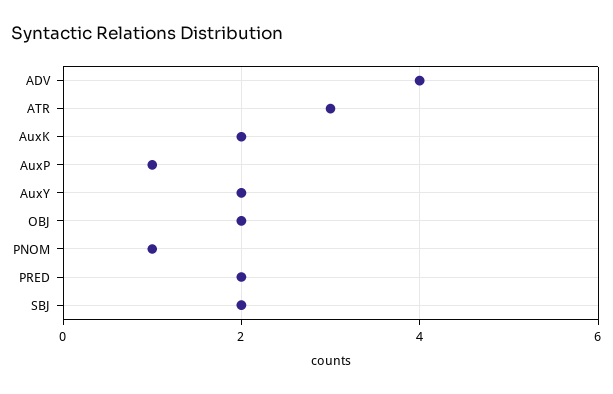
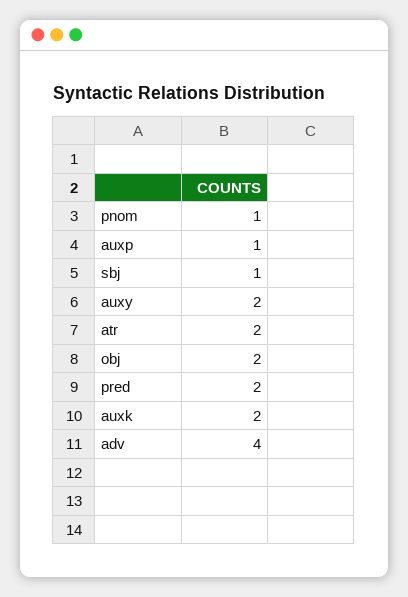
  {
    "ADV": 4,
-   "ATR": 3,
+   "ATR": 2,
    "AuxK": 2,
    "AuxP": 1,
    "AuxY": 2,
    "OBJ": 2,
    "PNOM": 1,
    "PRED": 2,
-   "SBJ": 2
+   "SBJ": 1
  }

